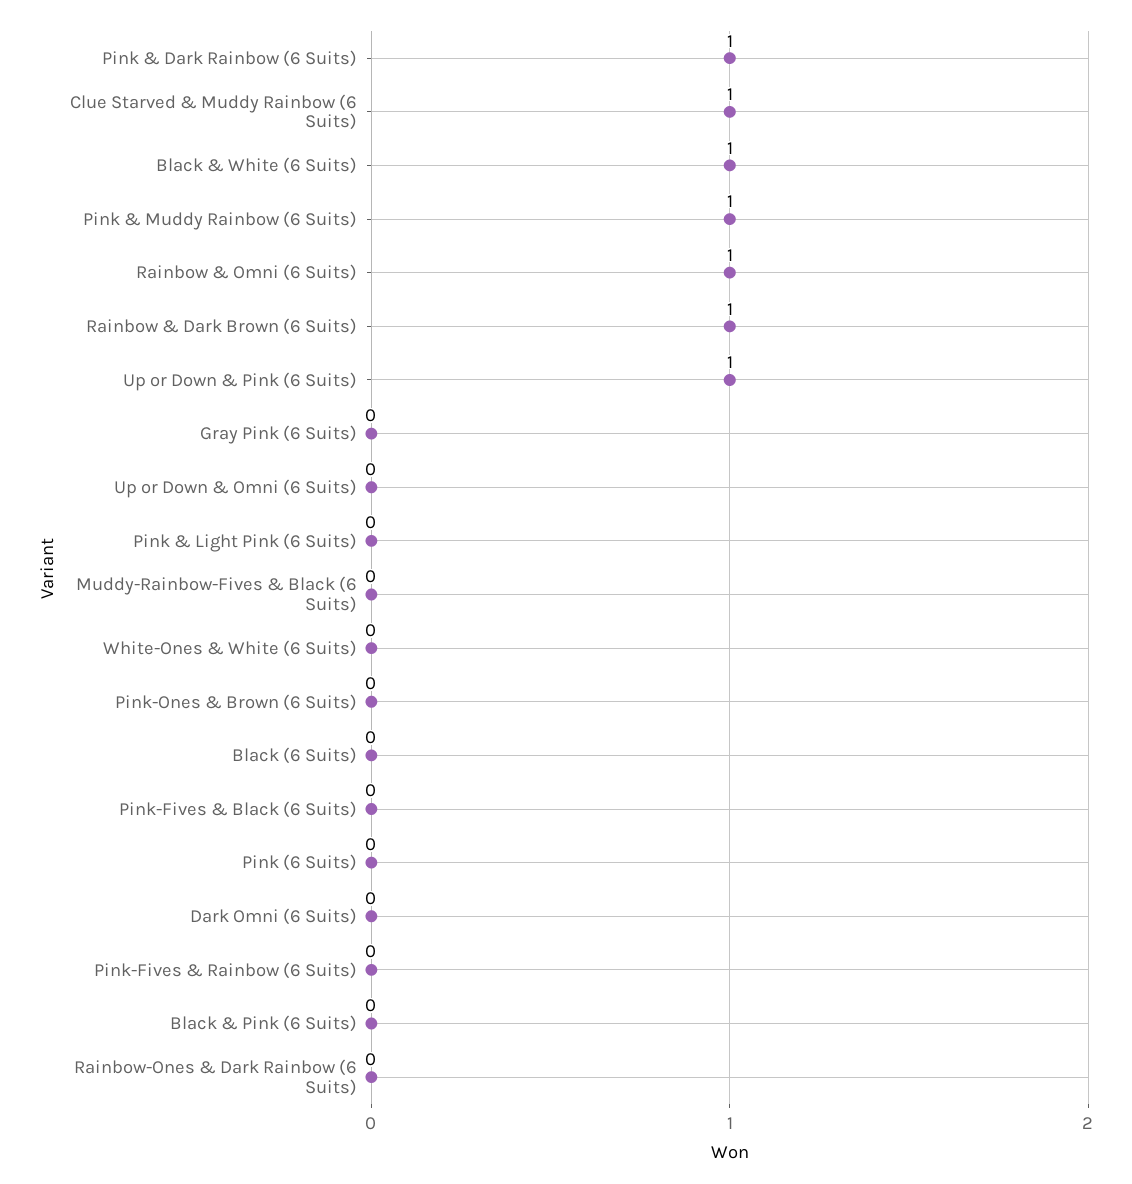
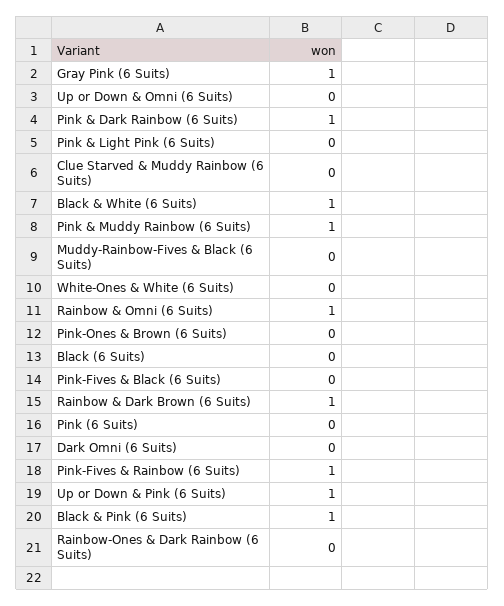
  {
    "Pink & Dark Rainbow (6 Suits)": 1,
-   "Clue Starved & Muddy Rainbow (6 Suits)": 1,
+   "Clue Starved & Muddy Rainbow (6 Suits)": 0,
    "Black & White (6 Suits)": 1,
    "Pink & Muddy Rainbow (6 Suits)": 1,
    "Rainbow & Omni (6 Suits)": 1,
    "Rainbow & Dark Brown (6 Suits)": 1,
    "Up or Down & Pink (6 Suits)": 1,
-   "Gray Pink (6 Suits)": 0,
+   "Gray Pink (6 Suits)": 1,
    "Up or Down & Omni (6 Suits)": 0,
    "Pink & Light Pink (6 Suits)": 0,
    "Muddy-Rainbow-Fives & Black (6 Suits)": 0,
    "White-Ones & White (6 Suits)": 0,
    "Pink-Ones & Brown (6 Suits)": 0,
    "Black (6 Suits)": 0,
    "Pink-Fives & Black (6 Suits)": 0,
    "Pink (6 Suits)": 0,
    "Dark Omni (6 Suits)": 0,
-   "Pink-Fives & Rainbow (6 Suits)": 0,
+   "Pink-Fives & Rainbow (6 Suits)": 1,
-   "Black & Pink (6 Suits)": 0,
+   "Black & Pink (6 Suits)": 1,
    "Rainbow-Ones & Dark Rainbow (6 Suits)": 0
  }

